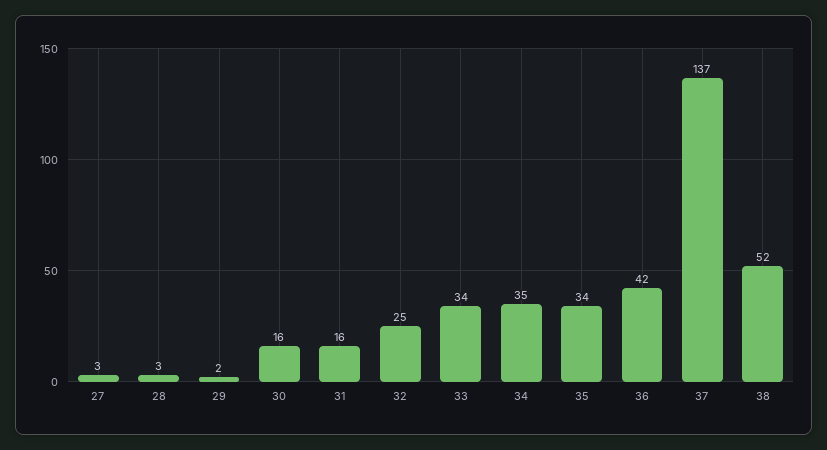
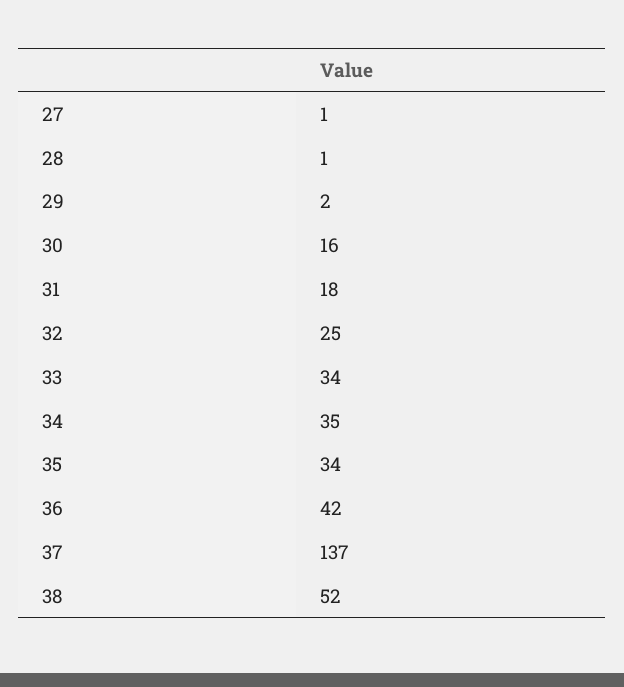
  {
-   "27": 3,
+   "27": 1,
-   "28": 3,
+   "28": 1,
    "29": 2,
    "30": 16,
-   "31": 16,
+   "31": 18,
    "32": 25,
    "33": 34,
    "34": 35,
    "35": 34,
    "36": 42,
    "37": 137,
    "38": 52
  }

